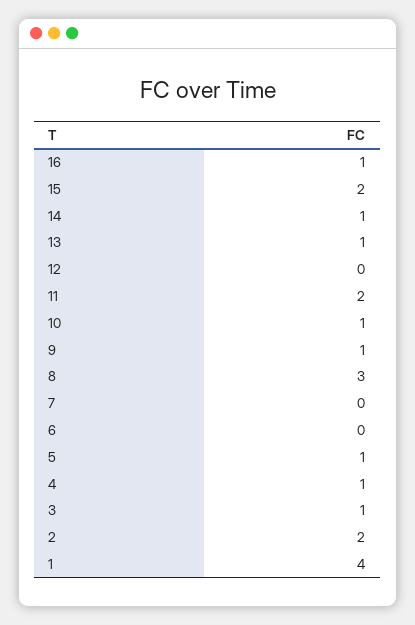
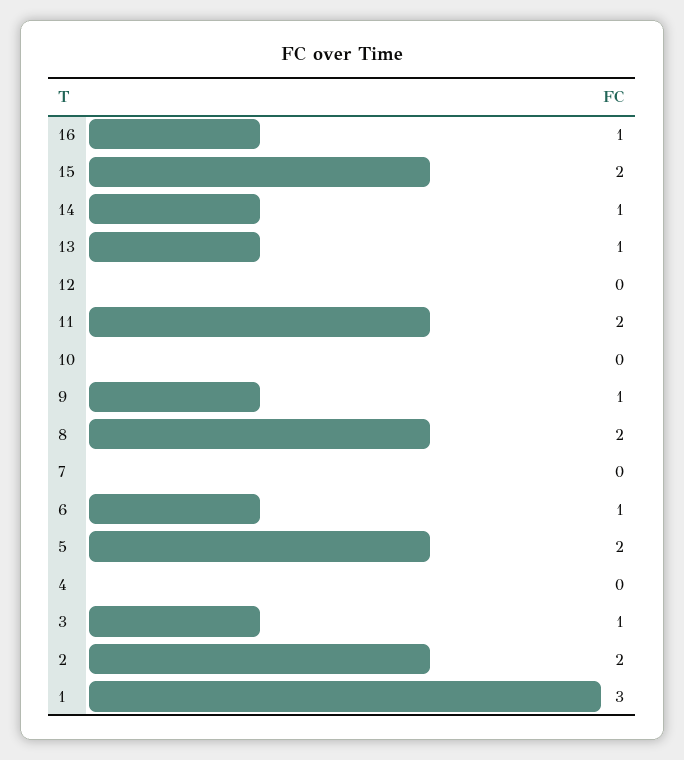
  {
    "16": 1,
    "15": 2,
    "14": 1,
    "13": 1,
    "12": 0,
    "11": 2,
-   "10": 1,
+   "10": 0,
    "9": 1,
-   "8": 3,
+   "8": 2,
    "7": 0,
-   "6": 0,
+   "6": 1,
-   "5": 1,
+   "5": 2,
-   "4": 1,
+   "4": 0,
    "3": 1,
    "2": 2,
-   "1": 4
+   "1": 3
  }

